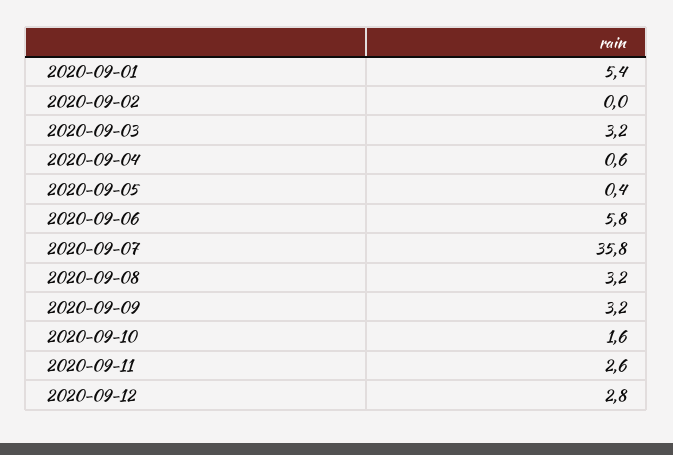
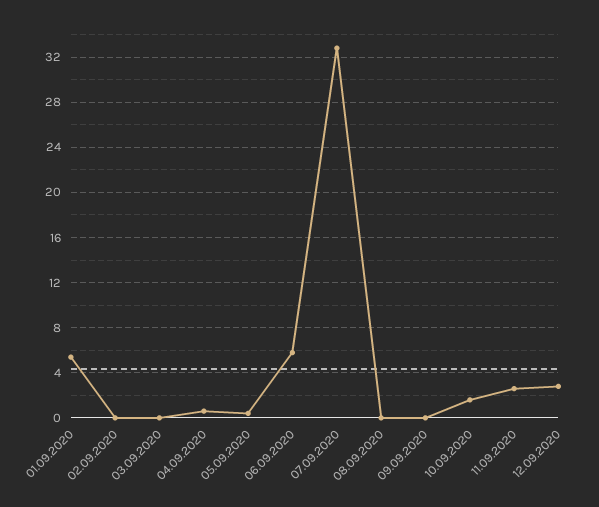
  {
    "2020-09-01": 5.4,
    "2020-09-02": 0,
-   "2020-09-03": 3.2,
+   "2020-09-03": 0,
    "2020-09-04": 0.6,
    "2020-09-05": 0.4,
    "2020-09-06": 5.8,
-   "2020-09-07": 35.8,
+   "2020-09-07": 33,
-   "2020-09-08": 3.2,
+   "2020-09-08": 0,
-   "2020-09-09": 3.2,
+   "2020-09-09": 0,
    "2020-09-10": 1.6,
    "2020-09-11": 2.6,
    "2020-09-12": 2.8
  }

